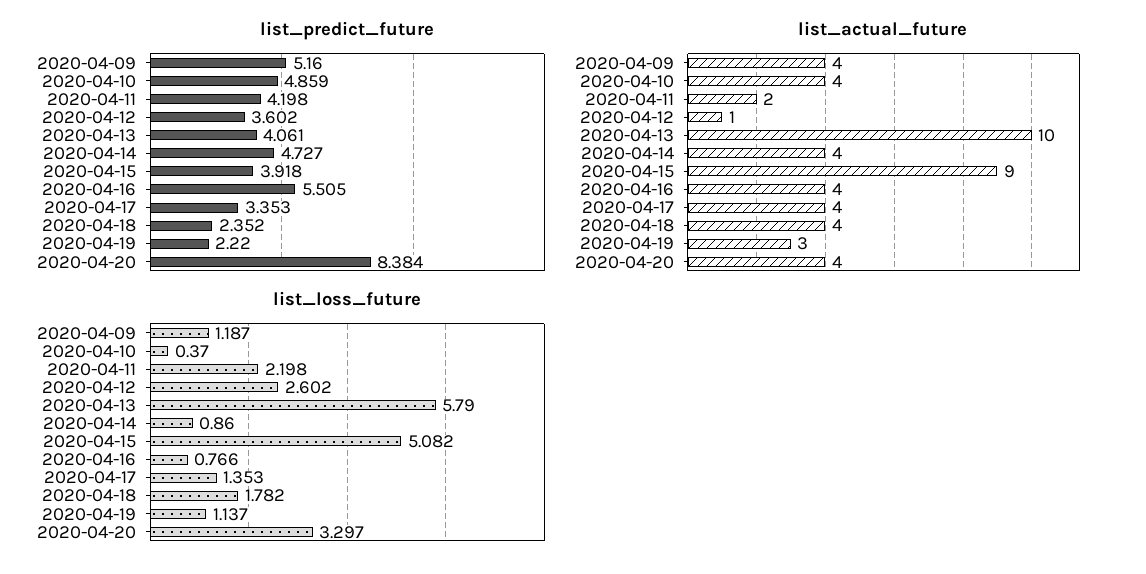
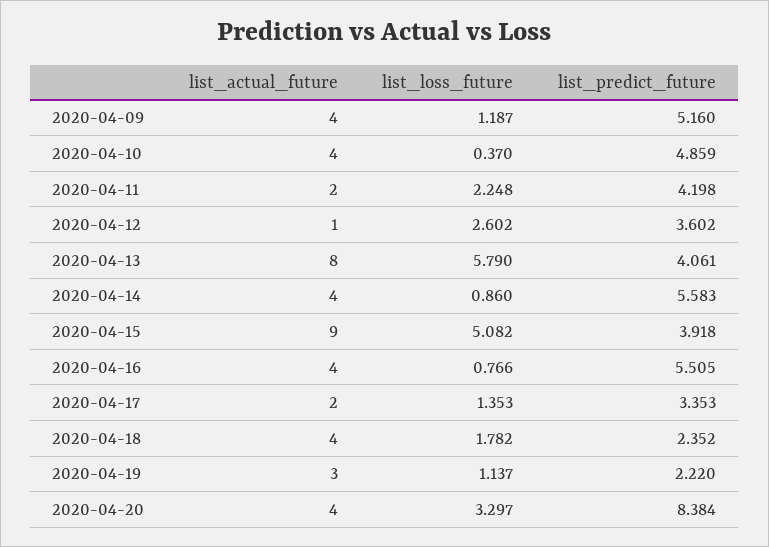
  {
    "list_predict_future": {
      "2020-04-09": 5.16,
      "2020-04-10": 4.859,
      "2020-04-11": 4.198,
      "2020-04-12": 3.602,
      "2020-04-13": 4.061,
-     "2020-04-14": 4.727,
+     "2020-04-14": 5.583,
      "2020-04-15": 3.918,
      "2020-04-16": 5.505,
      "2020-04-17": 3.353,
      "2020-04-18": 2.352,
      "2020-04-19": 2.22,
      "2020-04-20": 8.384
    },
    "list_actual_future": {
      "2020-04-09": 4,
      "2020-04-10": 4,
      "2020-04-11": 2,
      "2020-04-12": 1,
-     "2020-04-13": 10,
+     "2020-04-13": 8,
      "2020-04-14": 4,
      "2020-04-15": 9,
      "2020-04-16": 4,
-     "2020-04-17": 4,
+     "2020-04-17": 2,
      "2020-04-18": 4,
      "2020-04-19": 3,
      "2020-04-20": 4
    },
    "list_loss_future": {
      "2020-04-09": 1.187,
      "2020-04-10": 0.37,
-     "2020-04-11": 2.198,
+     "2020-04-11": 2.248,
      "2020-04-12": 2.602,
      "2020-04-13": 5.79,
      "2020-04-14": 0.86,
      "2020-04-15": 5.082,
      "2020-04-16": 0.766,
      "2020-04-17": 1.353,
      "2020-04-18": 1.782,
      "2020-04-19": 1.137,
      "2020-04-20": 3.297
    }
  }

